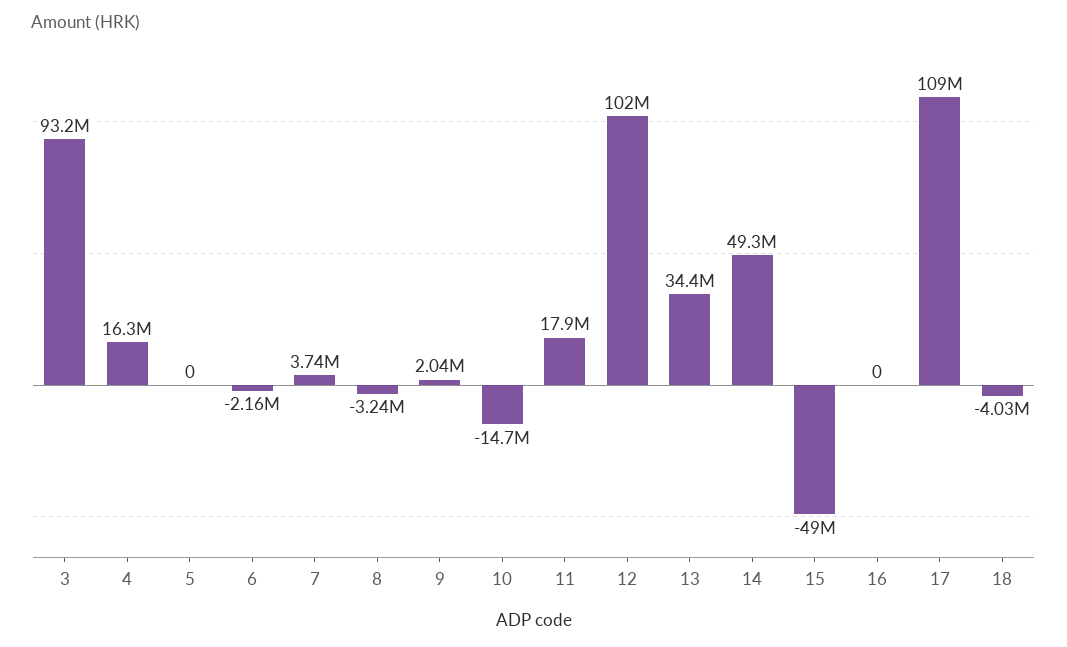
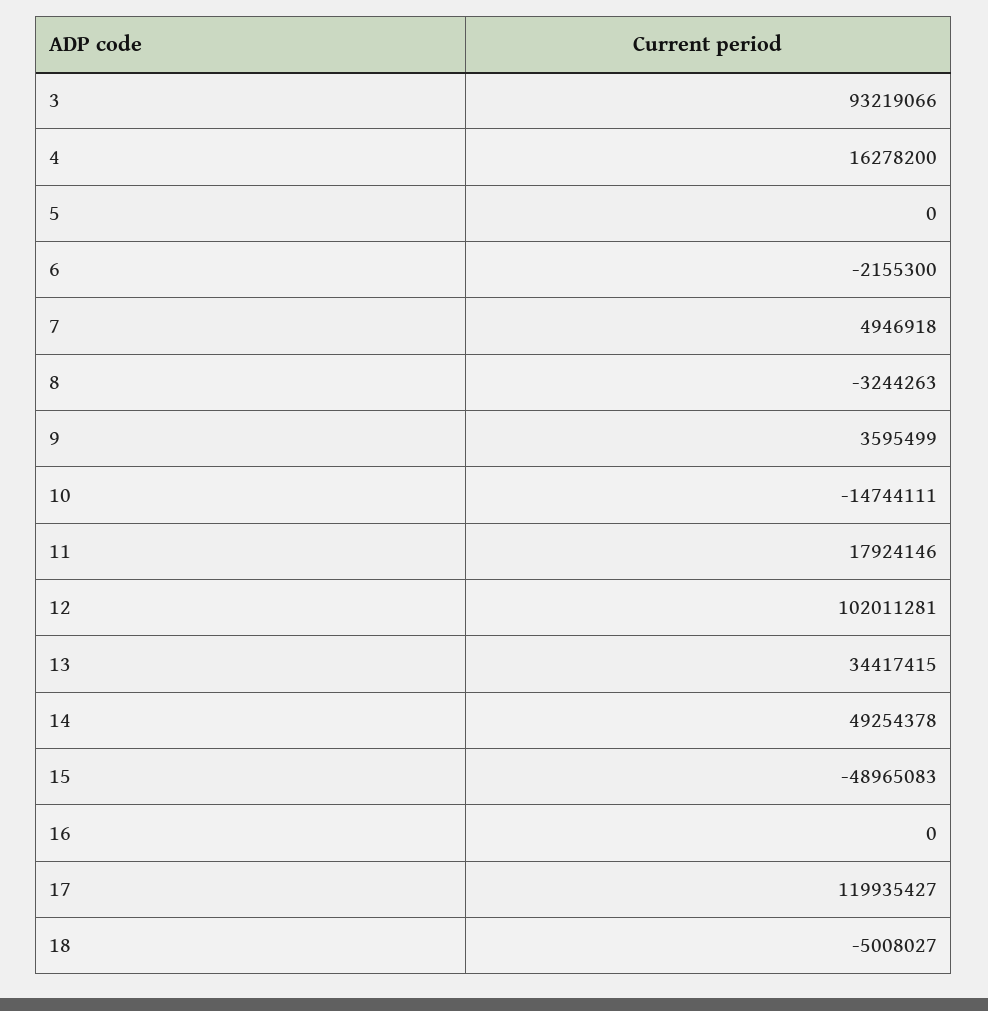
  {
    "3": 93219066,
    "4": 16278200,
    "5": 0,
    "6": -2155300,
-   "7": 3740000,
+   "7": 4946918,
    "8": -3244263,
-   "9": 2040000,
+   "9": 3595499,
    "10": -14744111,
    "11": 17924146,
    "12": 102011281,
    "13": 34417415,
    "14": 49254378,
    "15": -48965083,
    "16": 0,
-   "17": 109000000,
+   "17": 119935427,
-   "18": -4030000
+   "18": -5008027
  }

